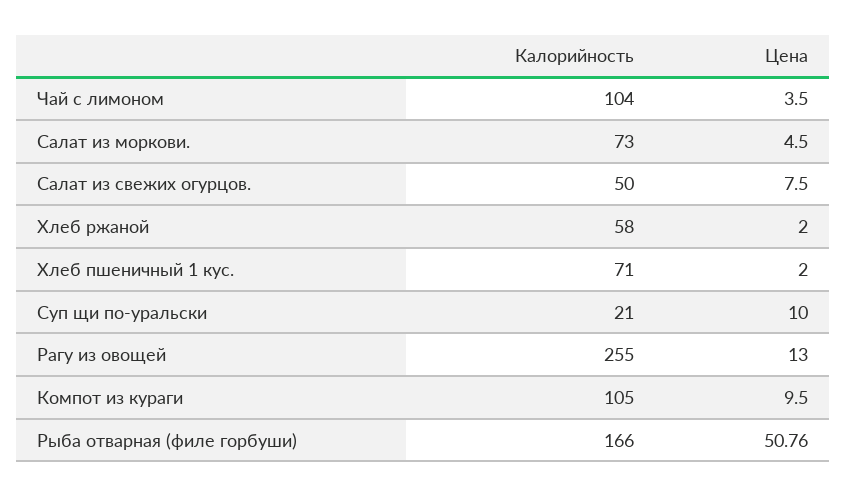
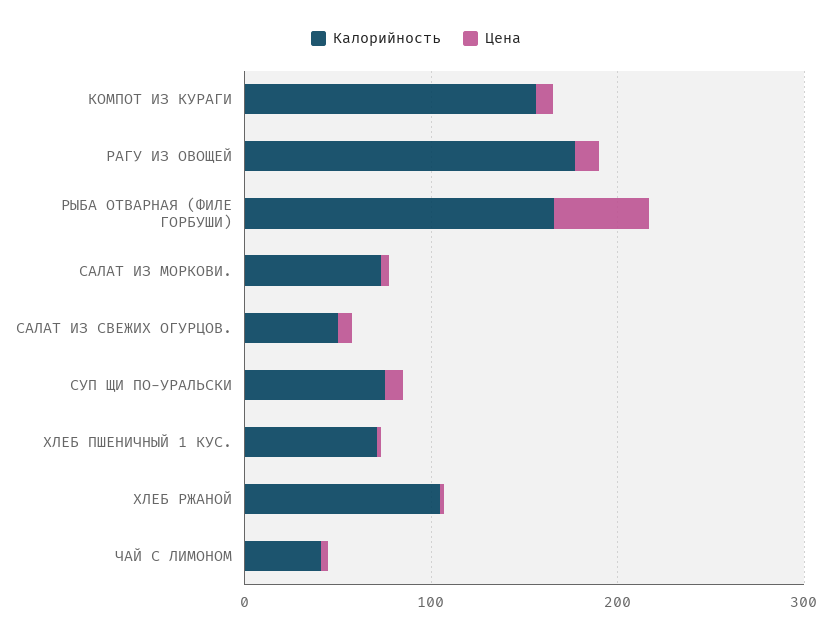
  {
    "Калорийность": {
-     "Чай с лимоном": 104,
+     "Чай с лимоном": 40,
      "Салат из моркови.": 73,
      "Салат из свежих огурцов.": 50,
-     "Хлеб ржаной": 58,
+     "Хлеб ржаной": 100,
      "Хлеб пшеничный 1 кус.": 71,
-     "Суп щи по-уральски": 21,
+     "Суп щи по-уральски": 80,
-     "Рагу из овощей": 255,
+     "Рагу из овощей": 180,
-     "Компот из кураги": 105,
+     "Компот из кураги": 160,
      "Рыба отварная (филе горбуши)": 166
    },
    "Цена": {
      "Чай с лимоном": 3.5,
      "Салат из моркови.": 4.5,
      "Салат из свежих огурцов.": 7.5,
      "Хлеб ржаной": 2,
      "Хлеб пшеничный 1 кус.": 2,
      "Суп щи по-уральски": 10,
      "Рагу из овощей": 13,
      "Компот из кураги": 9.5,
      "Рыба отварная (филе горбуши)": 50.76
    }
  }

